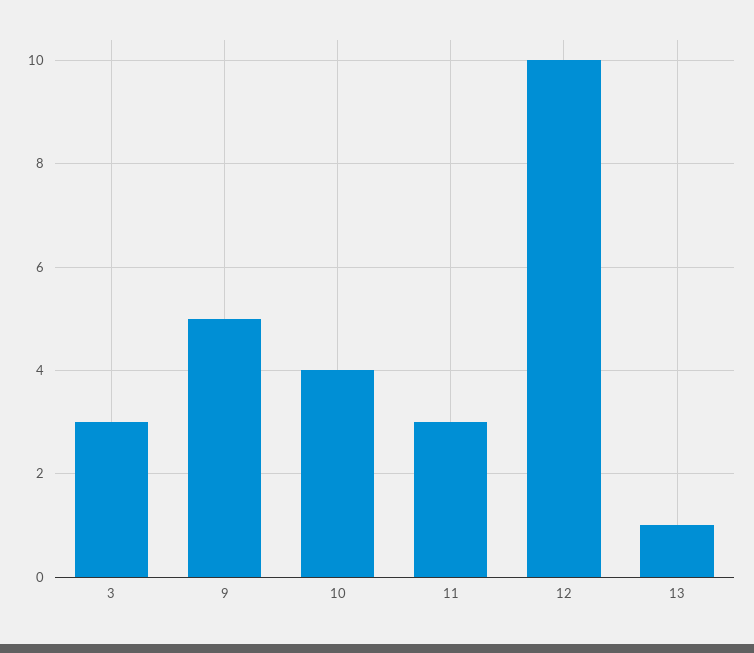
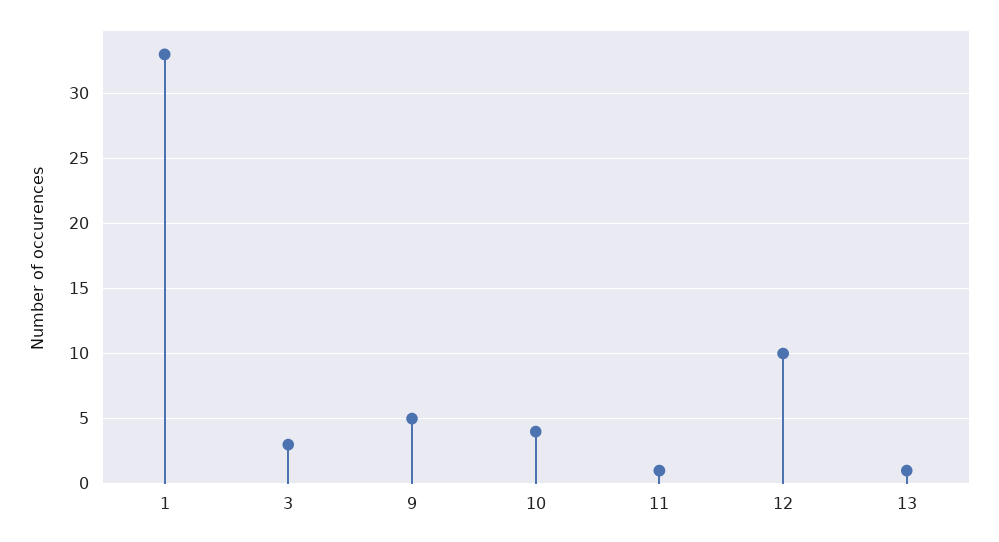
  {
    "3": 3,
    "9": 5,
    "10": 4,
-   "11": 3,
+   "11": 1,
    "12": 10,
-   "13": 1
+   "13": 1,
+   "1": 33
  }

